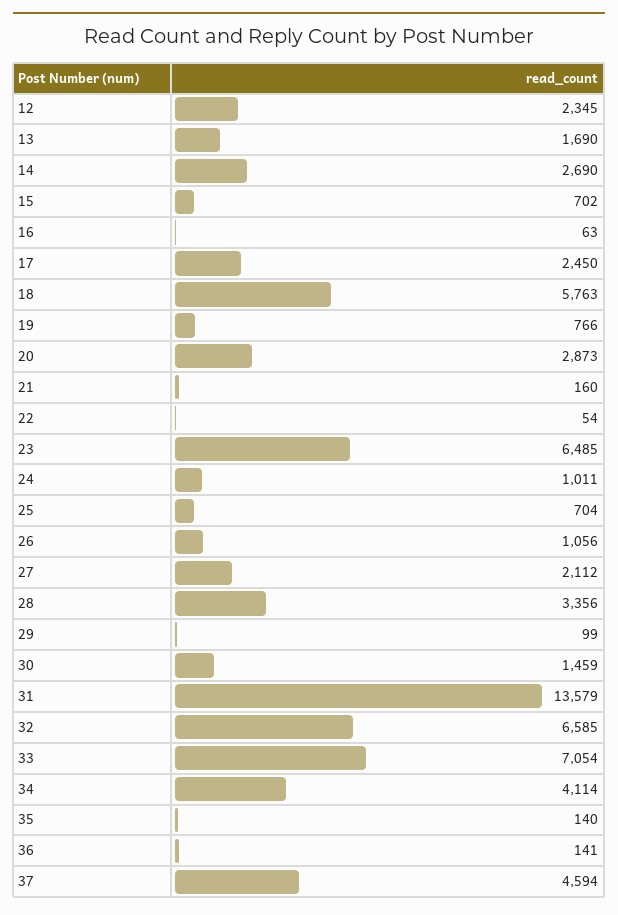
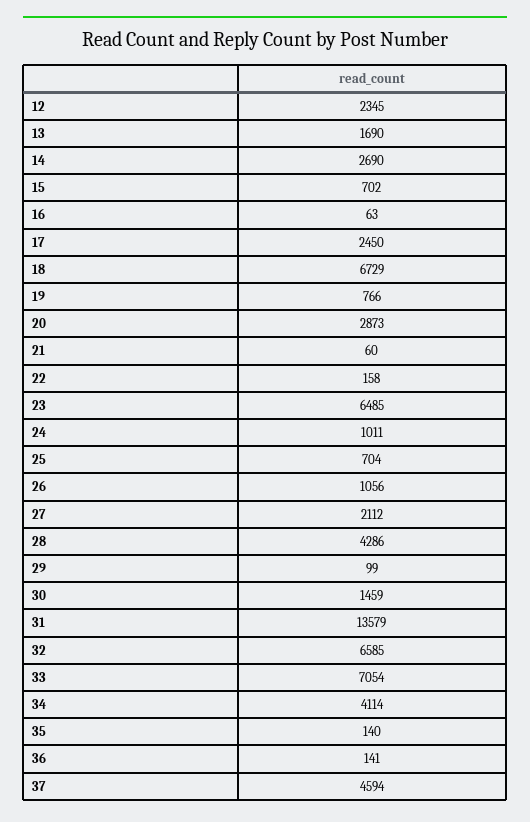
  {
    "12": 2345,
    "13": 1690,
    "14": 2690,
    "15": 702,
    "16": 63,
    "17": 2450,
-   "18": 5763,
+   "18": 6729,
    "19": 766,
    "20": 2873,
-   "21": 160,
+   "21": 60,
-   "22": 54,
+   "22": 158,
    "23": 6485,
    "24": 1011,
    "25": 704,
    "26": 1056,
    "27": 2112,
-   "28": 3356,
+   "28": 4286,
    "29": 99,
    "30": 1459,
    "31": 13579,
    "32": 6585,
    "33": 7054,
    "34": 4114,
    "35": 140,
    "36": 141,
    "37": 4594
  }

